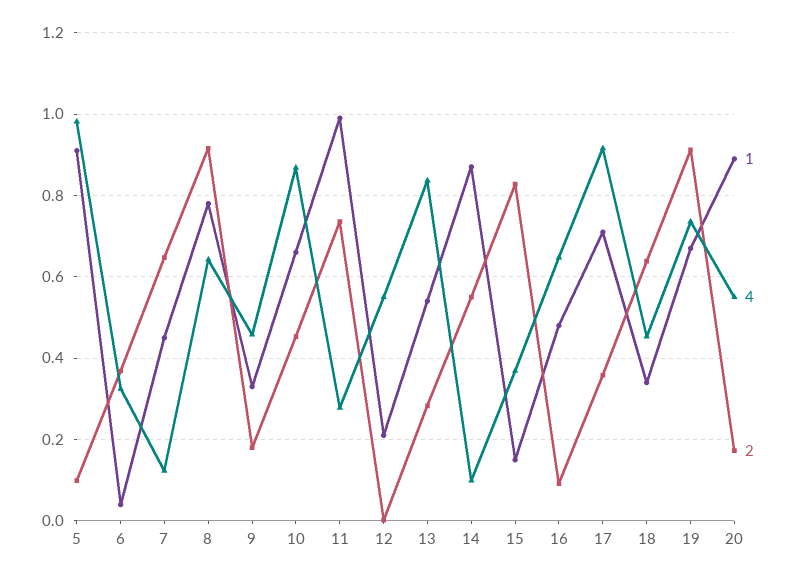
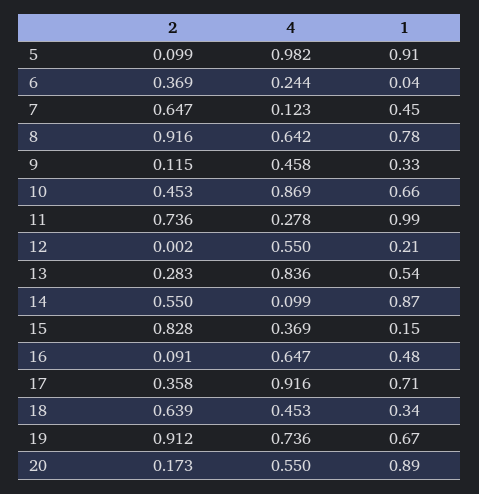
  {
    "1": {
      "5": 0.91,
      "6": 0.04,
      "7": 0.45,
      "8": 0.78,
      "9": 0.33,
      "10": 0.66,
      "11": 0.99,
      "12": 0.21,
      "13": 0.54,
      "14": 0.87,
      "15": 0.15,
      "16": 0.48,
      "17": 0.71,
      "18": 0.34,
      "19": 0.67,
      "20": 0.89
    },
    "4": {
      "5": 0.982,
-     "6": 0.32,
+     "6": 0.244,
      "7": 0.123,
      "8": 0.642,
      "9": 0.458,
      "10": 0.869,
      "11": 0.278,
      "12": 0.55,
      "13": 0.836,
      "14": 0.099,
      "15": 0.369,
      "16": 0.647,
      "17": 0.916,
      "18": 0.453,
      "19": 0.736,
      "20": 0.55
    },
    "2": {
      "5": 0.099,
      "6": 0.369,
      "7": 0.647,
      "8": 0.916,
-     "9": 0.18,
+     "9": 0.115,
      "10": 0.453,
      "11": 0.736,
      "12": 0.002,
      "13": 0.283,
      "14": 0.55,
      "15": 0.828,
      "16": 0.091,
      "17": 0.358,
      "18": 0.639,
      "19": 0.912,
      "20": 0.173
    }
  }

